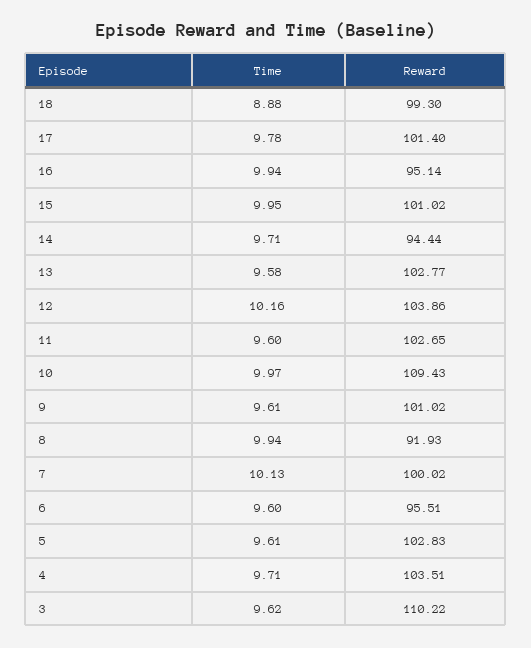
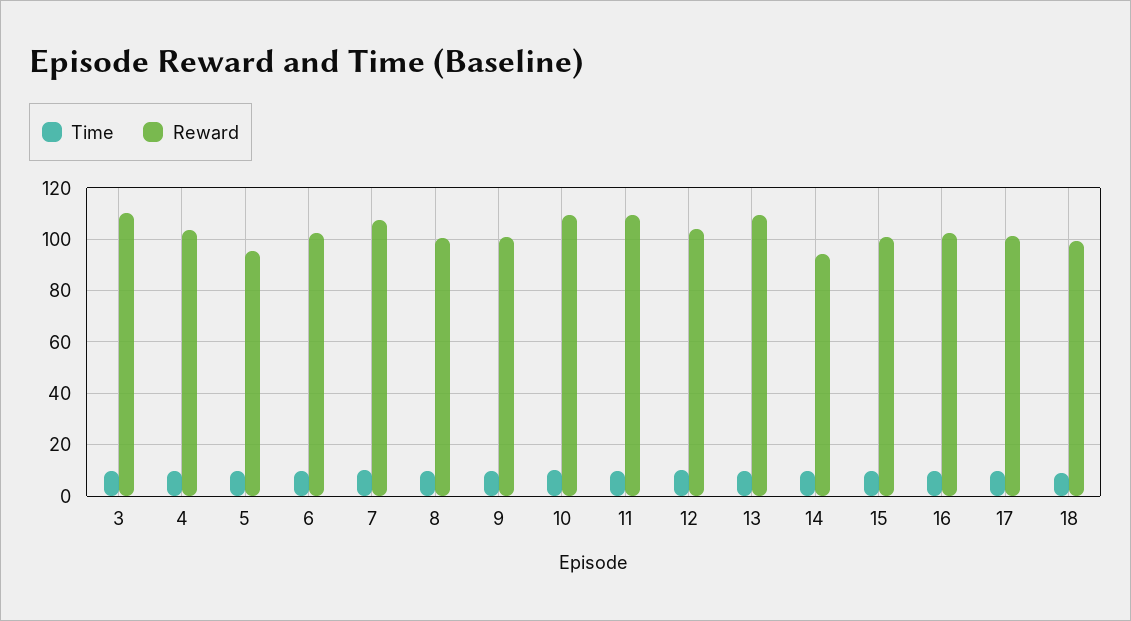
  {
    "Time": {
      "18": 8.88,
      "17": 9.78,
      "16": 9.94,
      "15": 9.95,
      "14": 9.71,
      "13": 9.58,
      "12": 10.16,
      "11": 9.6,
      "10": 9.97,
      "9": 9.61,
      "8": 9.94,
      "7": 10.13,
      "6": 9.6,
      "5": 9.61,
      "4": 9.71,
      "3": 9.62
    },
    "Reward": {
      "18": 99.3,
      "17": 101.4,
-     "16": 95.14,
+     "16": 102.5,
      "15": 101.02,
      "14": 94.44,
-     "13": 102.77,
+     "13": 110,
      "12": 103.86,
-     "11": 102.65,
+     "11": 110,
      "10": 109.43,
      "9": 101.02,
-     "8": 91.93,
+     "8": 100,
-     "7": 100.02,
+     "7": 107.5,
-     "6": 95.51,
+     "6": 102.5,
-     "5": 102.83,
+     "5": 95,
      "4": 103.51,
      "3": 110.22
    }
  }

